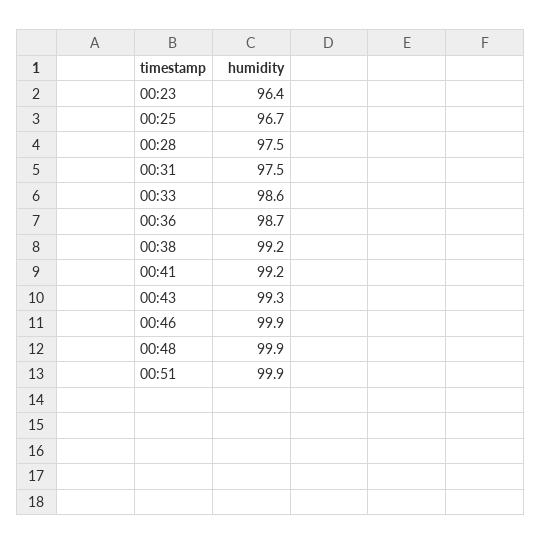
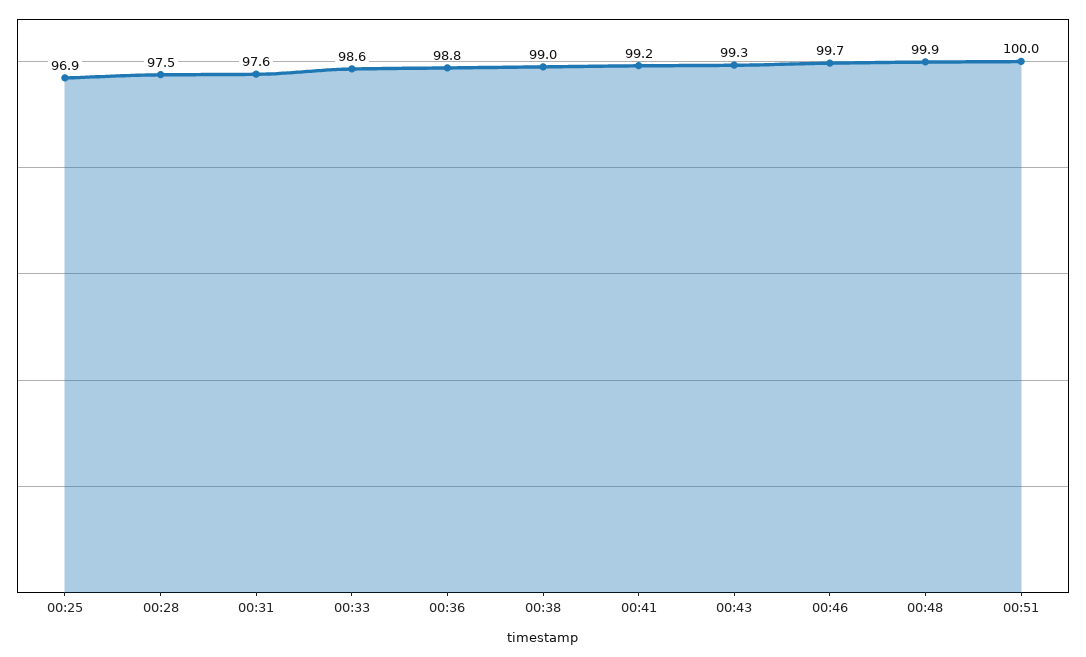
  {
-   "00:23": 96.4,
-   "00:25": 96.7,
+   "00:25": 96.9,
    "00:28": 97.5,
-   "00:31": 97.5,
+   "00:31": 97.6,
    "00:33": 98.6,
-   "00:36": 98.7,
+   "00:36": 98.8,
-   "00:38": 99.2,
+   "00:38": 99,
    "00:41": 99.2,
    "00:43": 99.3,
-   "00:46": 99.9,
+   "00:46": 99.7,
    "00:48": 99.9,
-   "00:51": 99.9
+   "00:51": 100
  }

